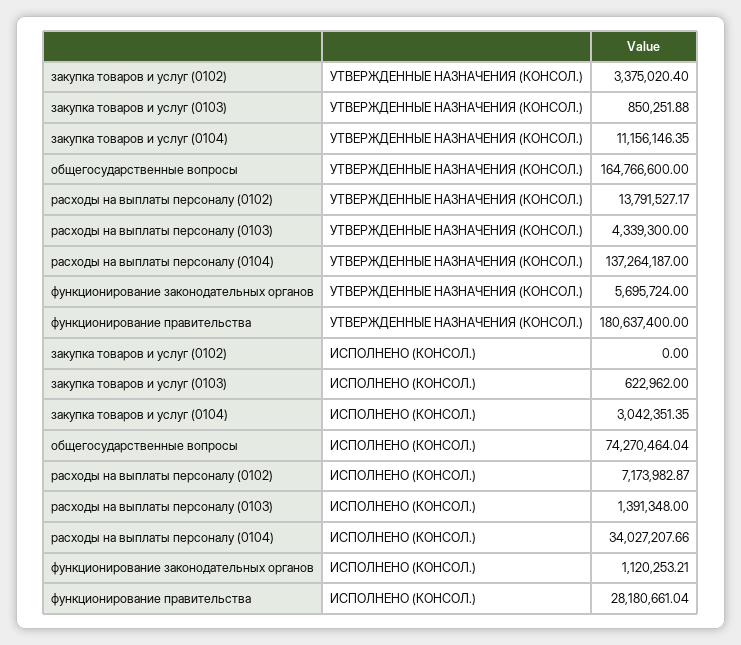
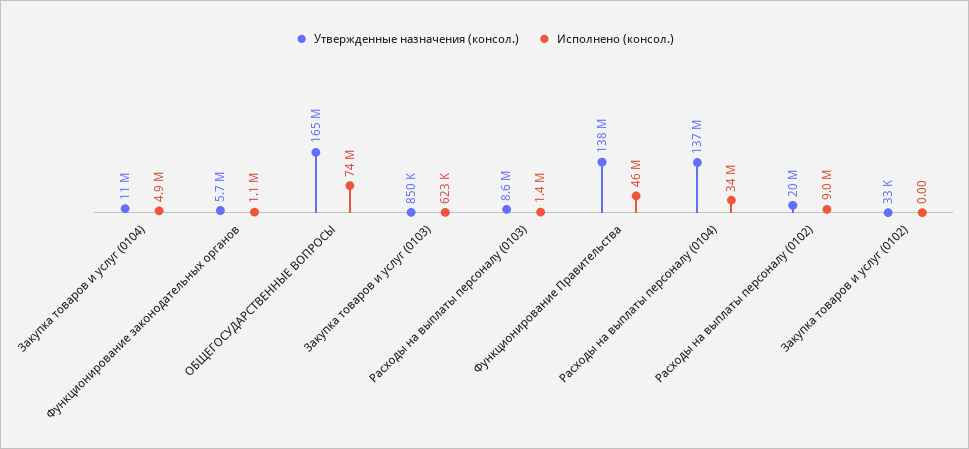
  {
    "УТВЕРЖДЕННЫЕ НАЗНАЧЕНИЯ (КОНСОЛ.)": {
-     "закупка товаров и услуг (0102)": 3375020.4,
+     "закупка товаров и услуг (0102)": 33000,
      "закупка товаров и услуг (0103)": 850251.88,
      "закупка товаров и услуг (0104)": 11156146.35,
      "общегосударственные вопросы": 164766600,
-     "расходы на выплаты персоналу (0102)": 13791527.17,
+     "расходы на выплаты персоналу (0102)": 20000000,
-     "расходы на выплаты персоналу (0103)": 4339300,
+     "расходы на выплаты персоналу (0103)": 8600000,
      "расходы на выплаты персоналу (0104)": 137264187,
      "функционирование законодательных органов": 5695724,
-     "функционирование правительства": 180637400
+     "функционирование правительства": 138000000
    },
    "ИСПОЛНЕНО (КОНСОЛ.)": {
      "закупка товаров и услуг (0102)": 0,
      "закупка товаров и услуг (0103)": 622962,
-     "закупка товаров и услуг (0104)": 3042351.35,
+     "закупка товаров и услуг (0104)": 4900000,
      "общегосударственные вопросы": 74270464.04,
-     "расходы на выплаты персоналу (0102)": 7173982.87,
+     "расходы на выплаты персоналу (0102)": 9000000,
      "расходы на выплаты персоналу (0103)": 1391348,
      "расходы на выплаты персоналу (0104)": 34027207.66,
      "функционирование законодательных органов": 1120253.21,
-     "функционирование правительства": 28180661.04
+     "функционирование правительства": 46000000
    }
  }

